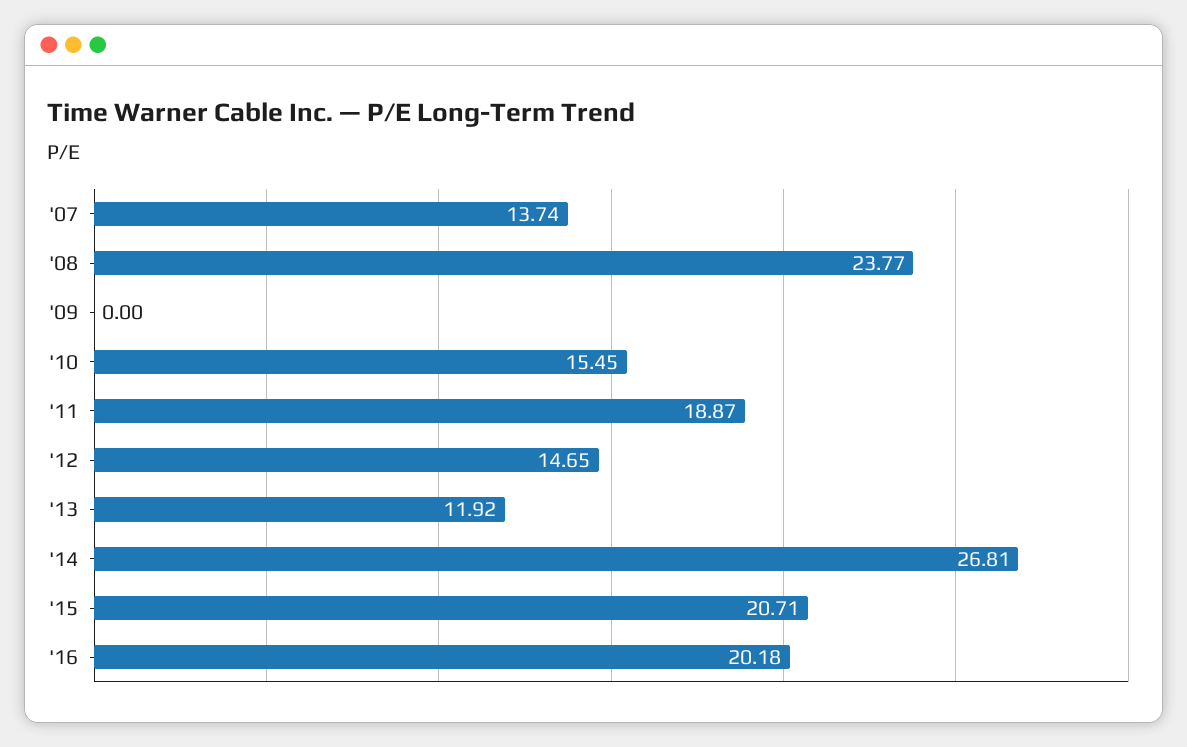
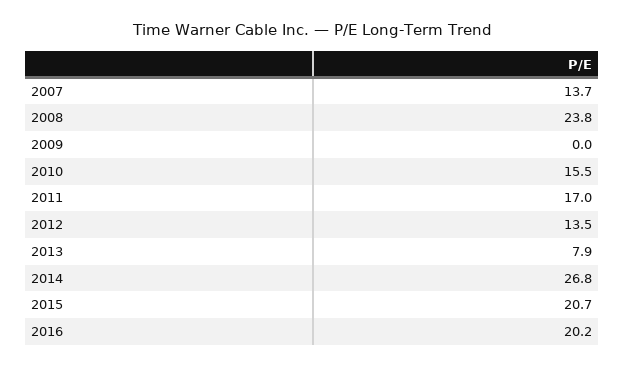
  {
    "'07": 13.74,
    "'08": 23.77,
    "'09": 0,
    "'10": 15.45,
-   "'11": 18.87,
+   "'11": 17,
-   "'12": 14.65,
+   "'12": 13.5,
-   "'13": 11.92,
+   "'13": 7.9,
    "'14": 26.81,
    "'15": 20.71,
    "'16": 20.18
  }

